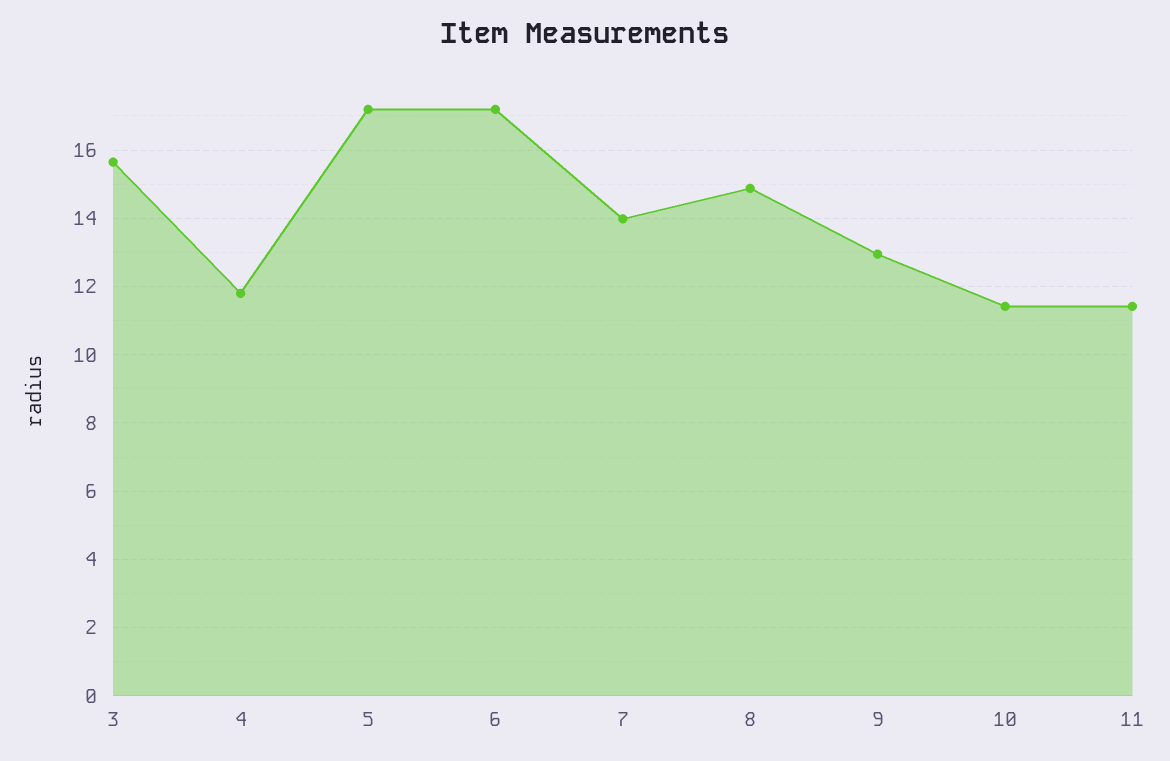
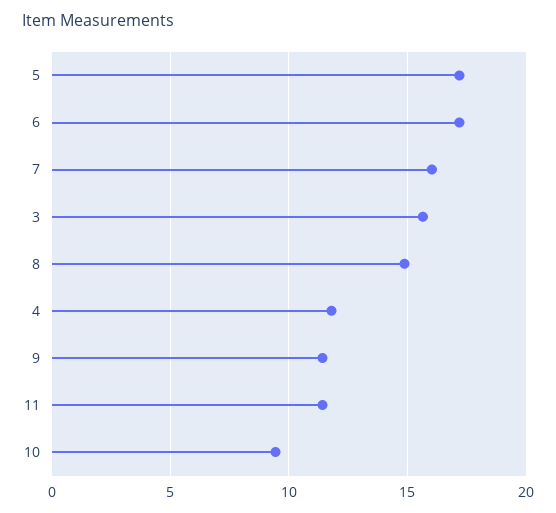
  {
    "3": 15.6,
    "4": 11.8,
    "5": 17.2,
    "6": 17.2,
-   "7": 14,
+   "7": 16,
    "8": 14.8,
-   "9": 13,
+   "9": 11.5,
-   "10": 11.4,
+   "10": 9.5,
    "11": 11.4
  }

